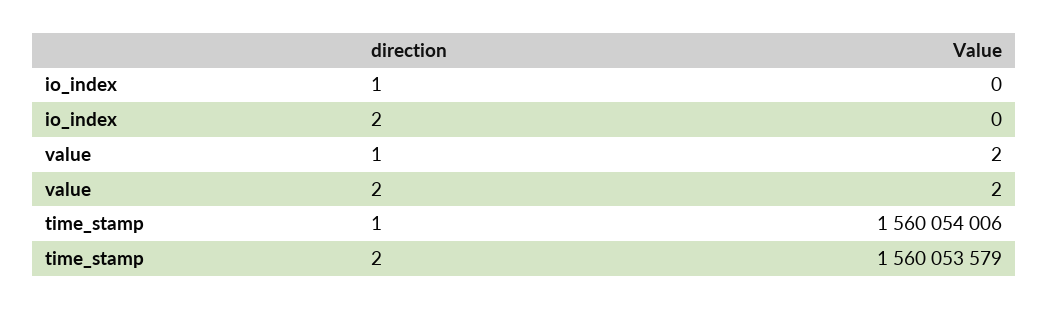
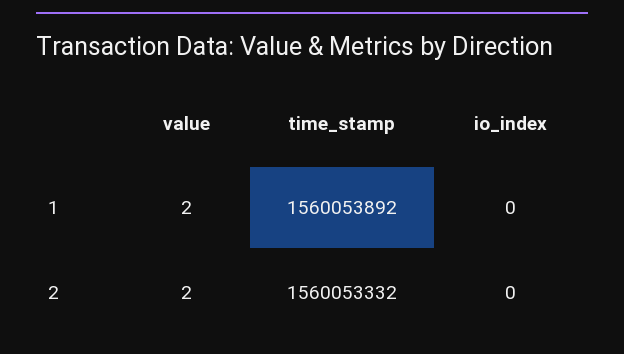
  {
    "io_index": {
      "1": 0,
      "2": 0
    },
    "value": {
      "1": 2,
      "2": 2
    },
    "time_stamp": {
-     "1": 1560054006,
+     "1": 1560053892,
-     "2": 1560053579
+     "2": 1560053332
    }
  }

